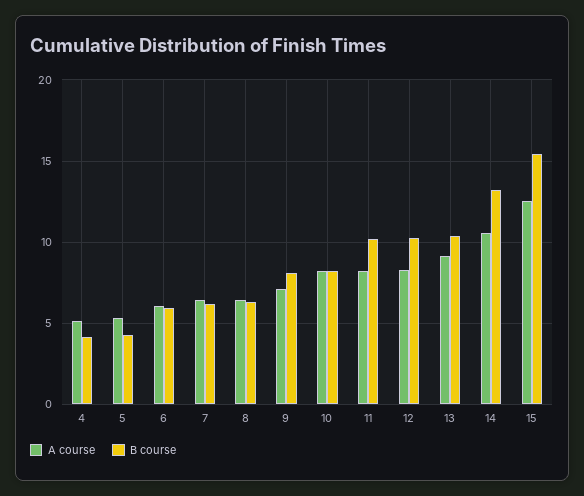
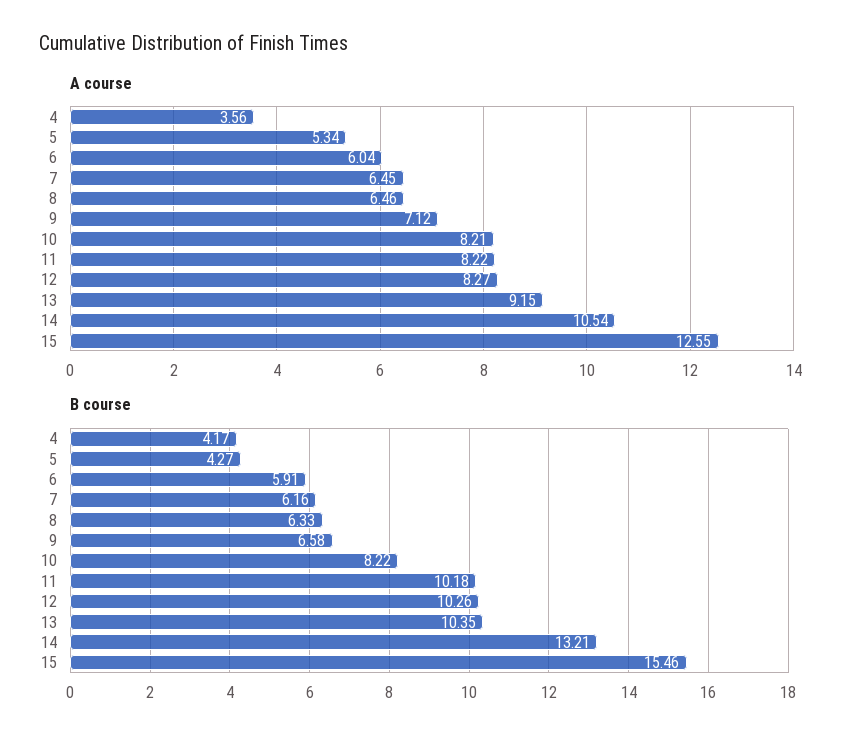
  {
    "A course": {
-     "4": 5,
+     "4": 3.56,
      "5": 5.34,
      "6": 6.04,
      "7": 6.45,
      "8": 6.46,
      "9": 7.12,
      "10": 8.21,
      "11": 8.22,
      "12": 8.27,
      "13": 9.15,
      "14": 10.54,
      "15": 12.55
    },
    "B course": {
      "4": 4.17,
      "5": 4.27,
      "6": 5.91,
      "7": 6.16,
      "8": 6.33,
-     "9": 8,
+     "9": 6.58,
      "10": 8.22,
      "11": 10.18,
      "12": 10.26,
      "13": 10.35,
      "14": 13.21,
      "15": 15.46
    }
  }

